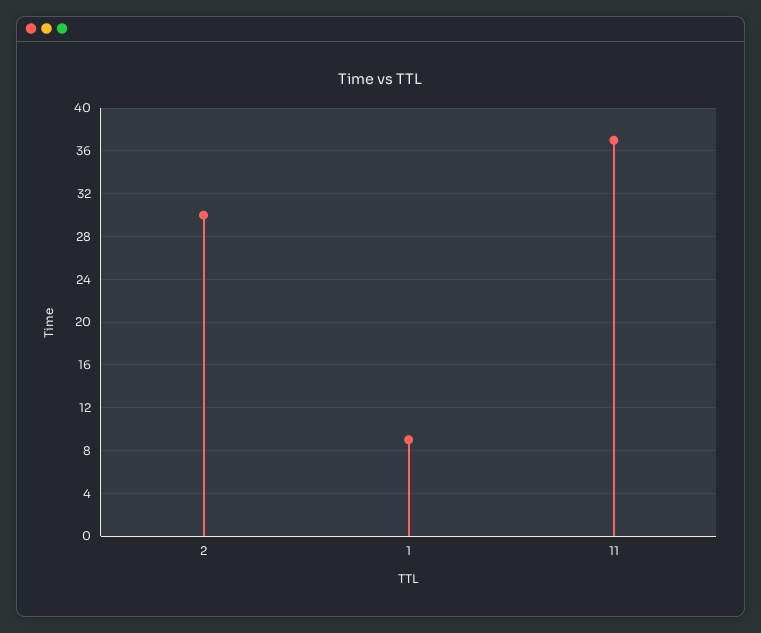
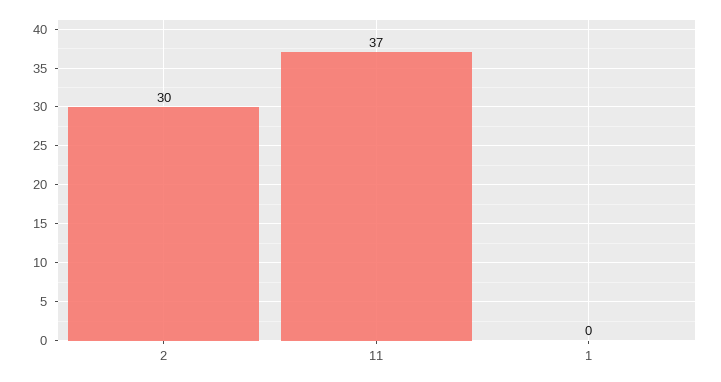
  {
    "2": 30,
-   "1": 9,
+   "1": 0,
    "11": 37
  }

